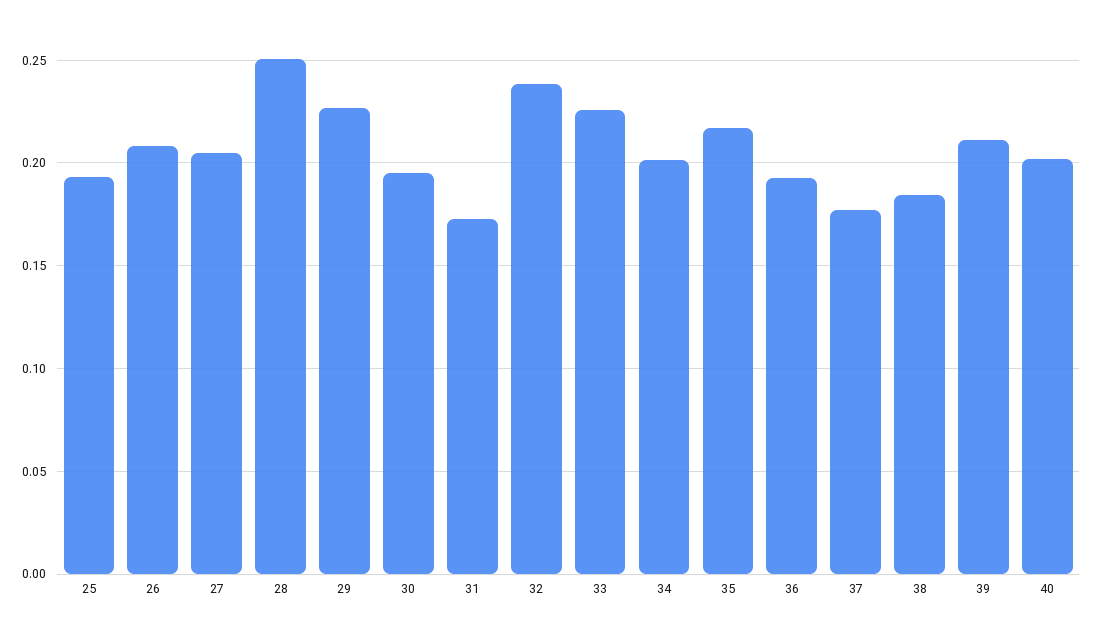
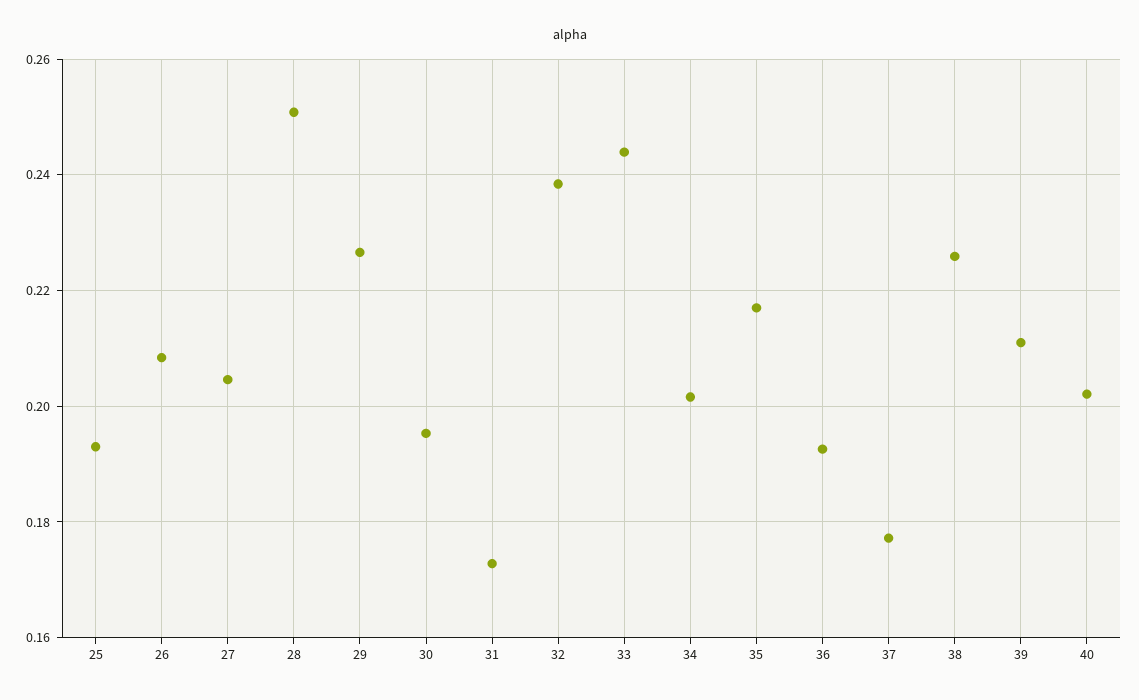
  {
    "25": 0.194,
    "26": 0.208,
    "27": 0.204,
    "28": 0.25,
    "29": 0.226,
    "30": 0.196,
    "31": 0.172,
    "32": 0.238,
-   "33": 0.225,
+   "33": 0.244,
    "34": 0.202,
    "35": 0.218,
    "36": 0.192,
    "37": 0.178,
-   "38": 0.185,
+   "38": 0.226,
    "39": 0.212,
    "40": 0.202
  }

